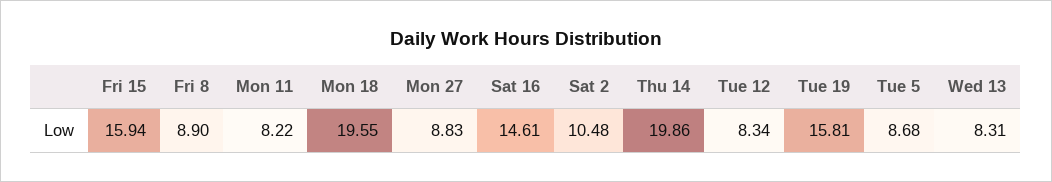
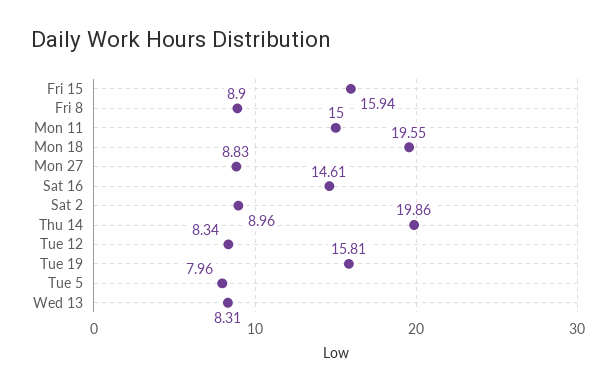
  {
    "Fri 15": 15.94,
    "Fri 8": 8.9,
-   "Mon 11": 8.22,
+   "Mon 11": 15,
    "Mon 18": 19.55,
    "Mon 27": 8.83,
    "Sat 16": 14.61,
-   "Sat 2": 10.48,
+   "Sat 2": 8.96,
    "Thu 14": 19.86,
    "Tue 12": 8.34,
    "Tue 19": 15.81,
-   "Tue 5": 8.68,
+   "Tue 5": 7.96,
    "Wed 13": 8.31
  }

